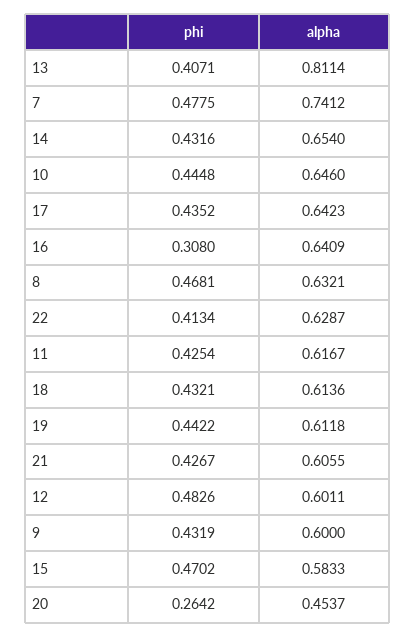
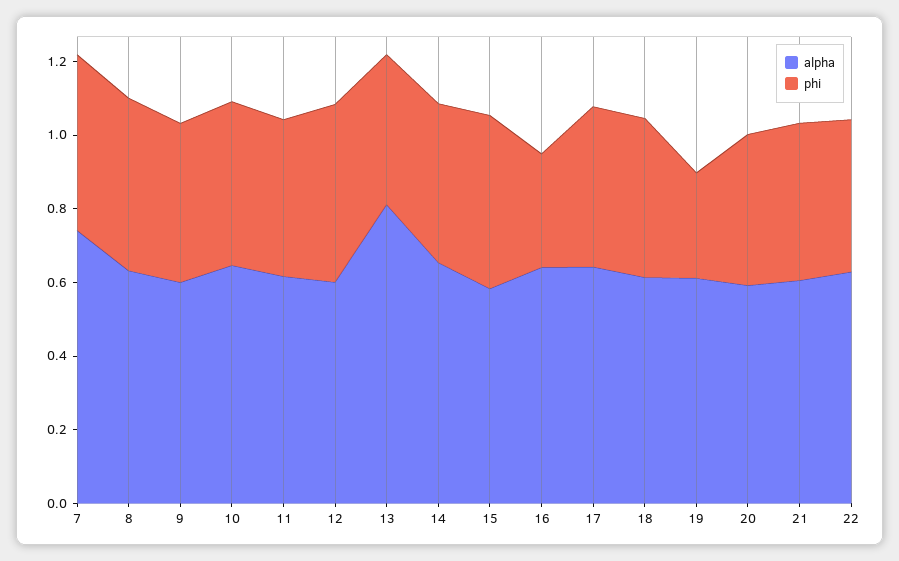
  {
    "phi": {
      "13": 0.4071,
      "7": 0.4775,
      "14": 0.4316,
      "10": 0.4448,
      "17": 0.4352,
      "16": 0.308,
      "8": 0.4681,
      "22": 0.4134,
      "11": 0.4254,
      "18": 0.4321,
-     "19": 0.4422,
+     "19": 0.3,
      "21": 0.4267,
      "12": 0.4826,
      "9": 0.4319,
      "15": 0.4702,
-     "20": 0.2642
+     "20": 0.4
    },
    "alpha": {
      "13": 0.8114,
      "7": 0.7412,
      "14": 0.654,
      "10": 0.646,
      "17": 0.6423,
      "16": 0.6409,
      "8": 0.6321,
      "22": 0.6287,
      "11": 0.6167,
      "18": 0.6136,
      "19": 0.6118,
      "21": 0.6055,
      "12": 0.6011,
      "9": 0.6,
      "15": 0.5833,
-     "20": 0.4537
+     "20": 0.6
    }
  }

